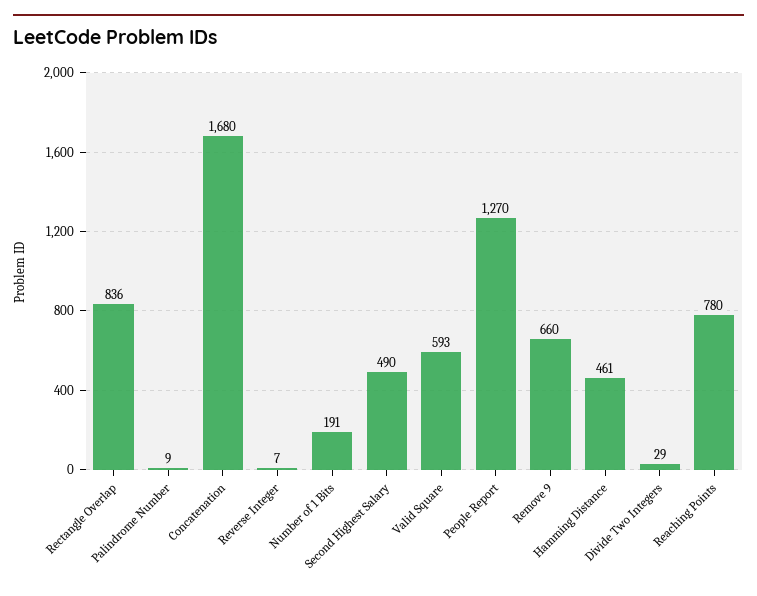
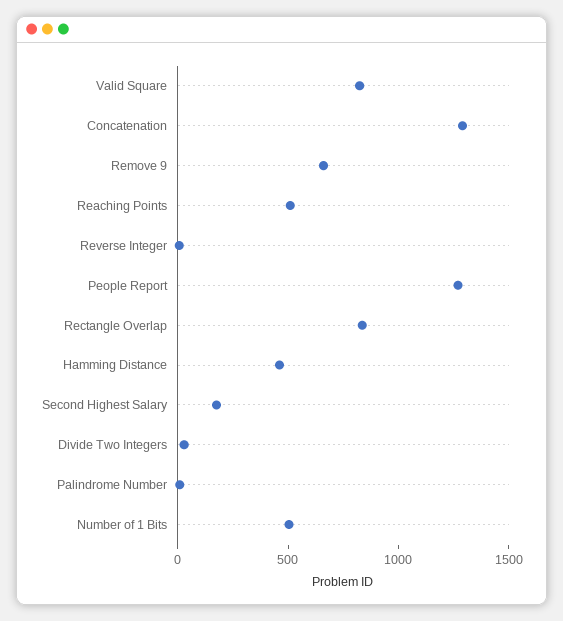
  {
    "Rectangle Overlap": 836,
    "Palindrome Number": 9,
-   "Concatenation": 1680,
+   "Concatenation": 1300,
    "Reverse Integer": 7,
-   "Number of 1 Bits": 191,
+   "Number of 1 Bits": 500,
-   "Second Highest Salary": 490,
+   "Second Highest Salary": 200,
-   "Valid Square": 593,
+   "Valid Square": 800,
    "People Report": 1270,
    "Remove 9": 660,
    "Hamming Distance": 461,
    "Divide Two Integers": 29,
-   "Reaching Points": 780
+   "Reaching Points": 500
  }

